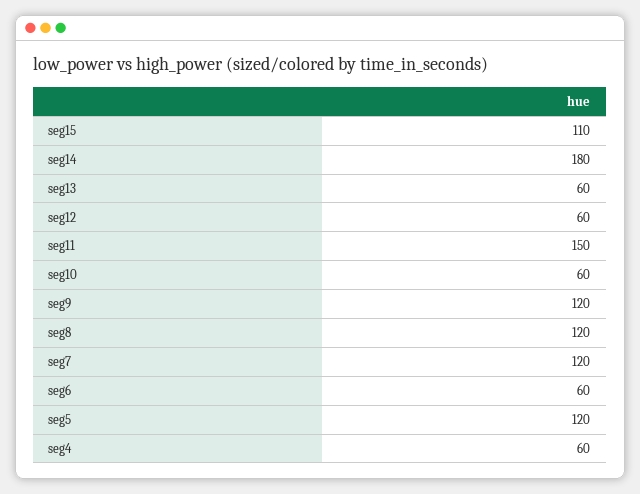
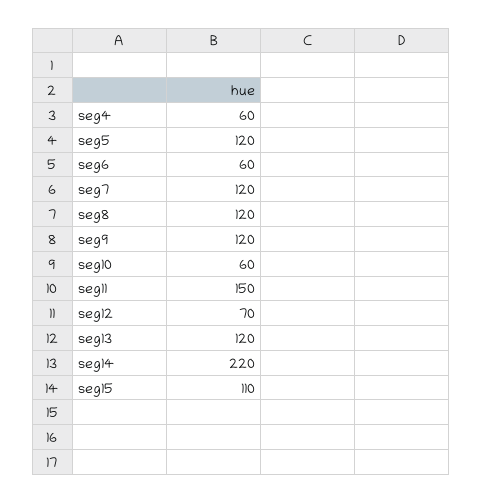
  {
    "seg15": 110,
-   "seg14": 180,
+   "seg14": 220,
-   "seg13": 60,
+   "seg13": 120,
-   "seg12": 60,
+   "seg12": 70,
    "seg11": 150,
    "seg10": 60,
    "seg9": 120,
    "seg8": 120,
    "seg7": 120,
    "seg6": 60,
    "seg5": 120,
    "seg4": 60
  }

